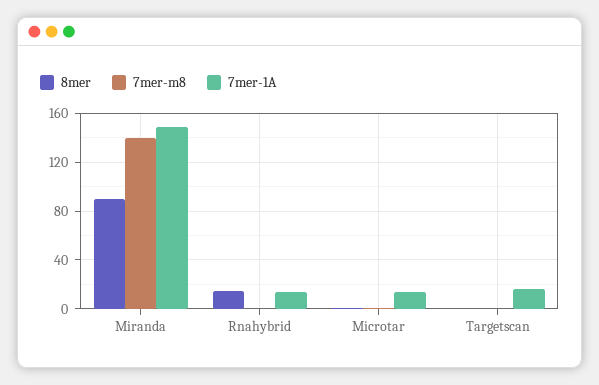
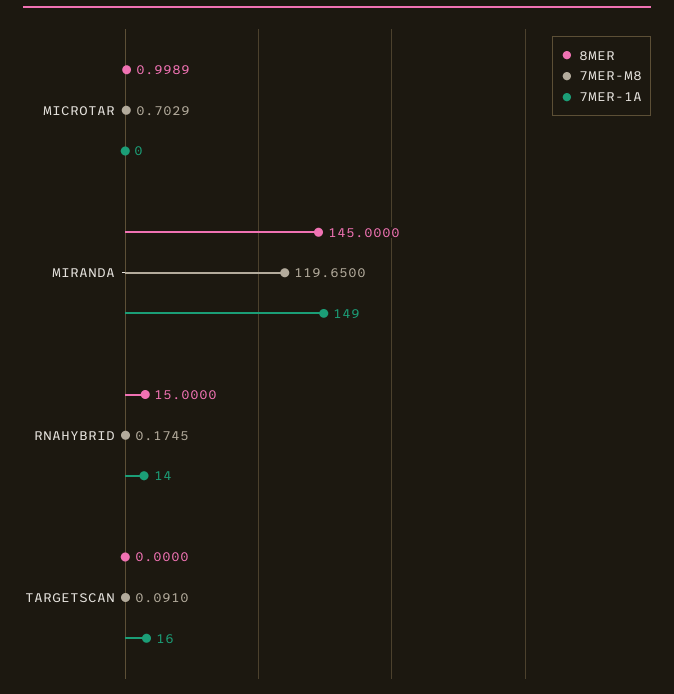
  {
    "8mer": {
-     "Miranda": 90,
+     "Miranda": 145,
      "Rnahybrid": 15,
      "Microtar": 0.9989,
      "Targetscan": 0
    },
    "7mer-m8": {
-     "Miranda": 140,
+     "Miranda": 119.65,
      "Rnahybrid": 0.1745,
      "Microtar": 0.7029,
      "Targetscan": 0.091
    },
    "7mer-1A": {
      "Miranda": 149,
      "Rnahybrid": 14,
-     "Microtar": 15,
+     "Microtar": 0,
      "Targetscan": 16
    }
  }

